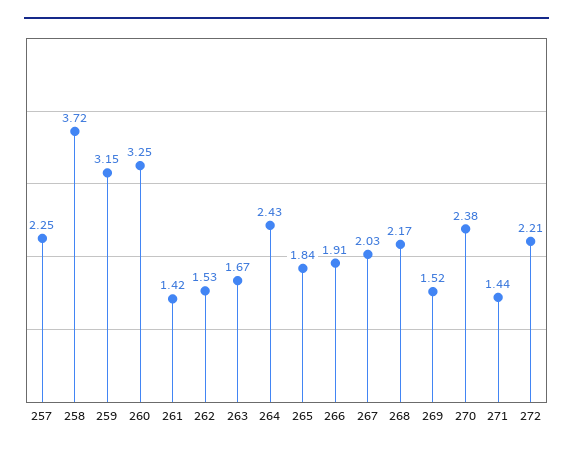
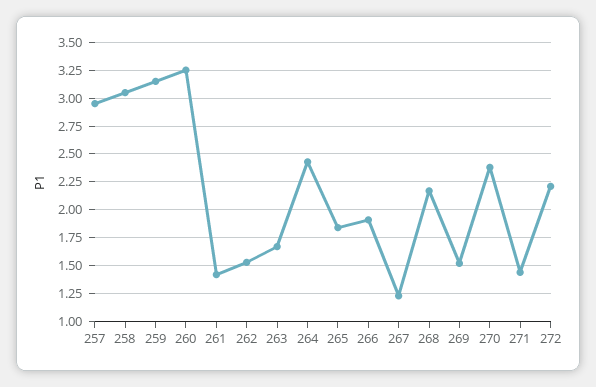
  {
-   "257": 2.25,
+   "257": 3,
-   "258": 3.72,
+   "258": 3,
    "259": 3.15,
    "260": 3.25,
    "261": 1.42,
    "262": 1.53,
    "263": 1.67,
    "264": 2.43,
    "265": 1.84,
    "266": 1.91,
-   "267": 2.03,
+   "267": 1.25,
    "268": 2.17,
    "269": 1.52,
    "270": 2.38,
    "271": 1.44,
    "272": 2.21
  }

